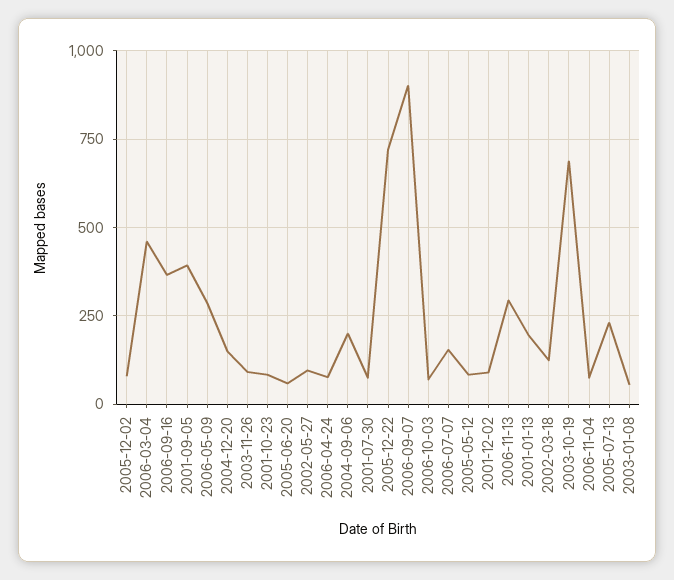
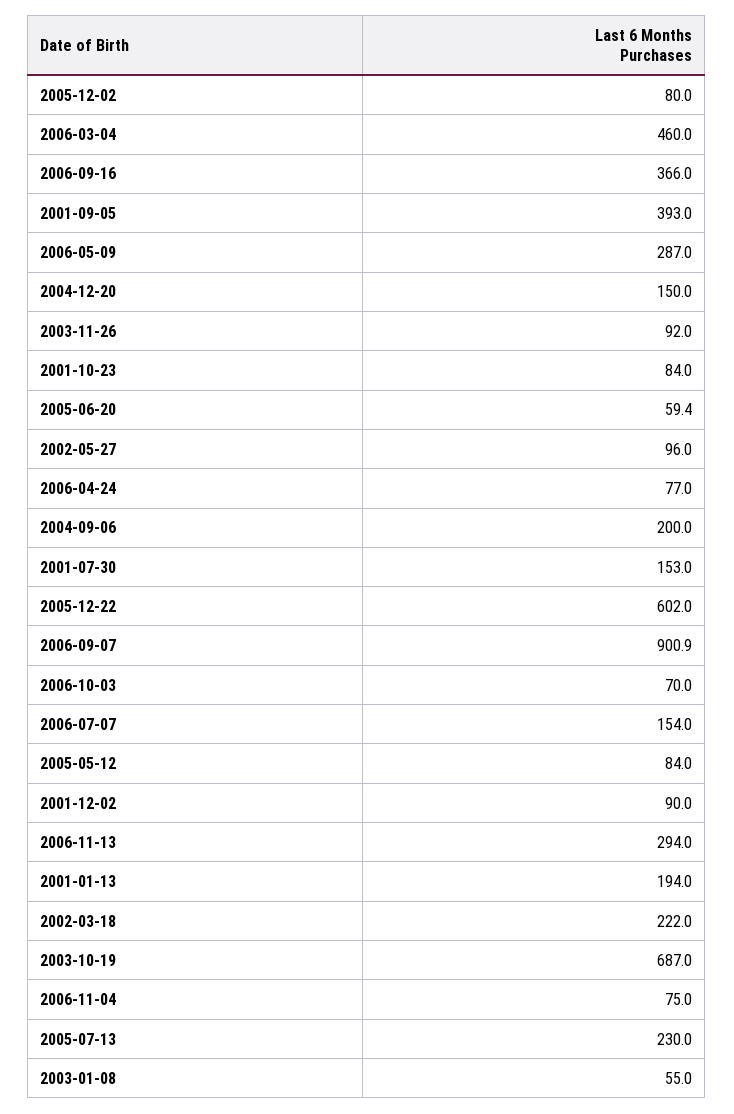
  {
    "2005-12-02": 80,
    "2006-03-04": 460,
    "2006-09-16": 366,
    "2001-09-05": 393,
    "2006-05-09": 287,
    "2004-12-20": 150,
    "2003-11-26": 92,
    "2001-10-23": 84,
    "2005-06-20": 59.4,
    "2002-05-27": 96,
    "2006-04-24": 77,
    "2004-09-06": 200,
-   "2001-07-30": 75,
+   "2001-07-30": 153,
-   "2005-12-22": 725,
+   "2005-12-22": 602,
    "2006-09-07": 900.9,
    "2006-10-03": 70,
    "2006-07-07": 154,
    "2005-05-12": 84,
    "2001-12-02": 90,
    "2006-11-13": 294,
    "2001-01-13": 194,
-   "2002-03-18": 125,
+   "2002-03-18": 222,
    "2003-10-19": 687,
    "2006-11-04": 75,
    "2005-07-13": 230,
    "2003-01-08": 55
  }

